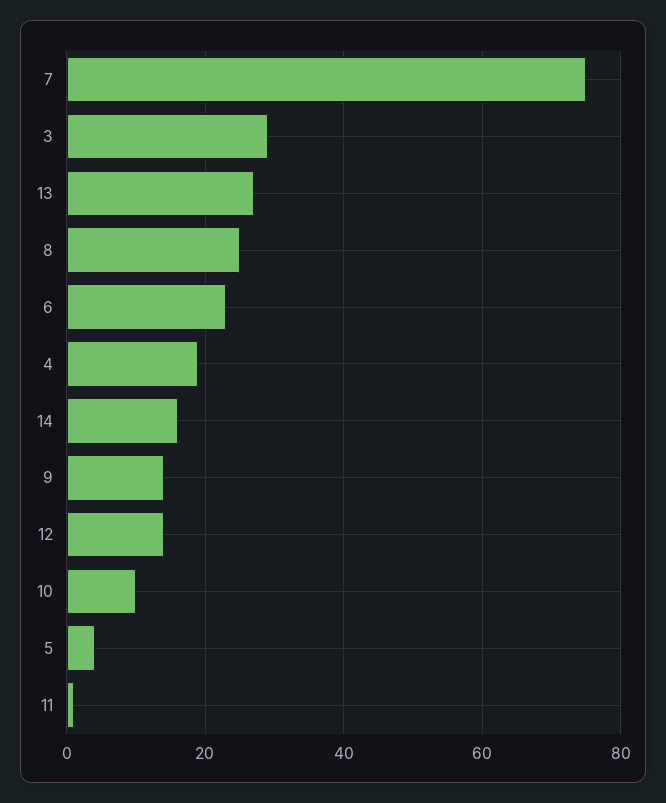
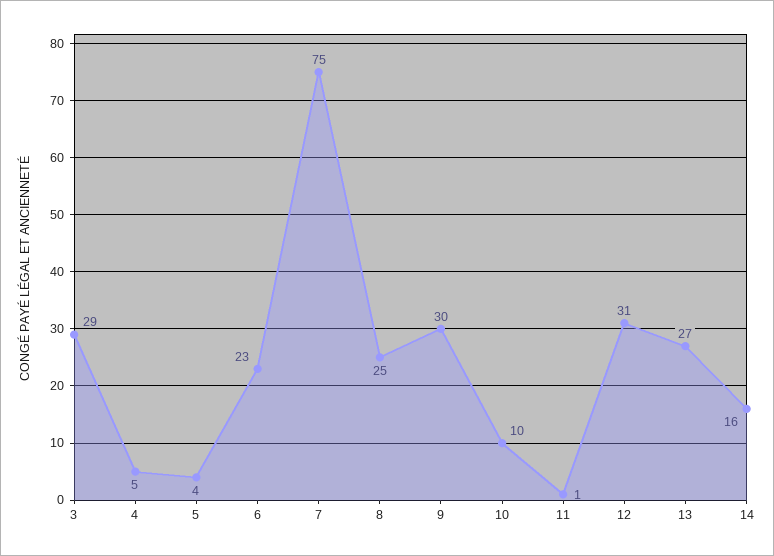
  {
    "7": 75,
    "3": 29,
    "13": 27,
    "8": 25,
    "6": 23,
-   "4": 20,
+   "4": 5,
    "14": 16,
-   "9": 15,
+   "9": 30,
-   "12": 15,
+   "12": 31,
    "10": 10,
    "5": 4,
    "11": 1
  }

